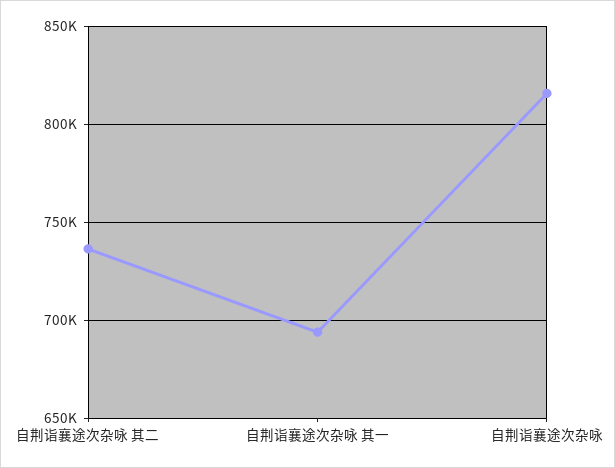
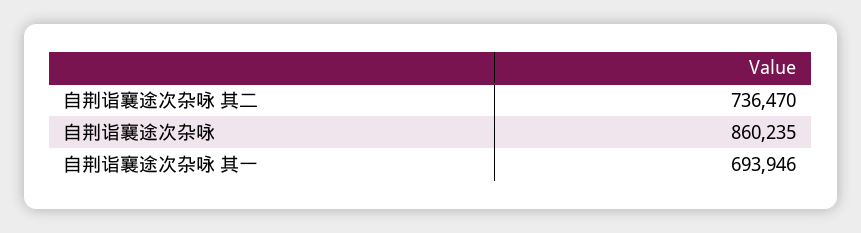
  {
    "自荆诣襄途次杂咏 其二": 736470,
    "自荆诣襄途次杂咏 其一": 693946,
-   "自荆诣襄途次杂咏": 815000
+   "自荆诣襄途次杂咏": 860235
  }

